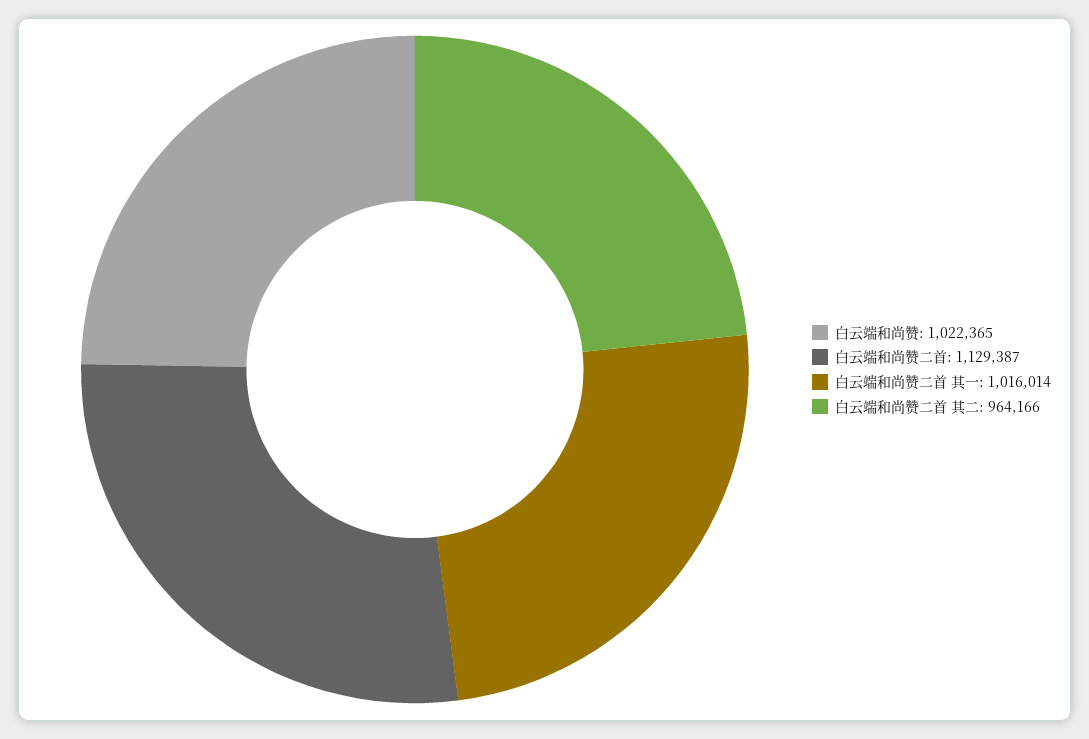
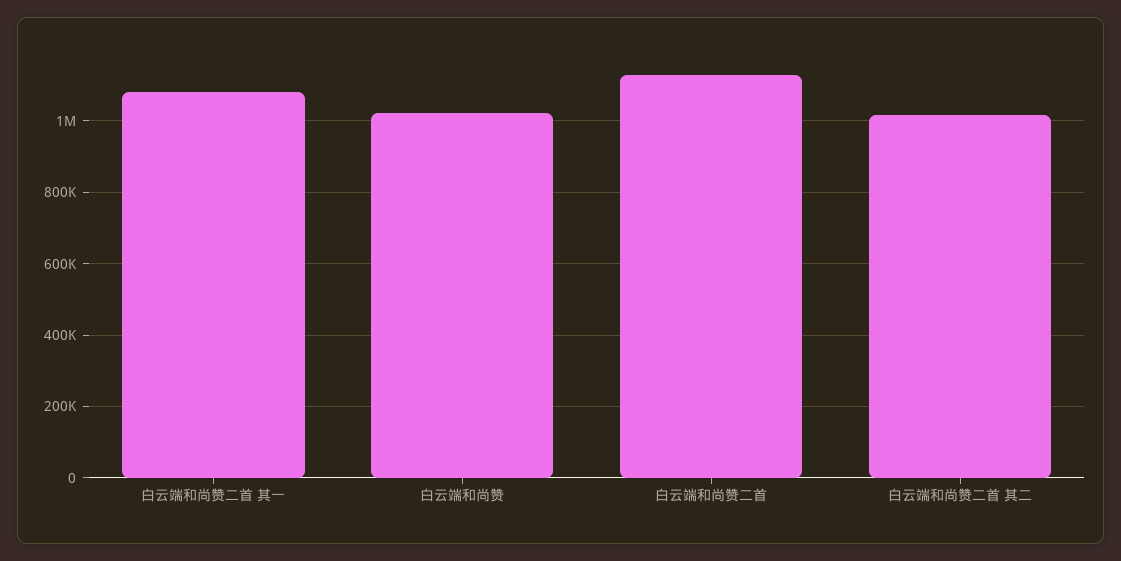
  {
    "白云端和尚赞": 1022365,
    "白云端和尚赞二首": 1129387,
-   "白云端和尚赞二首 其一": 1016014,
+   "白云端和尚赞二首 其一": 1080000,
-   "白云端和尚赞二首 其二": 964166
+   "白云端和尚赞二首 其二": 1020000
  }

